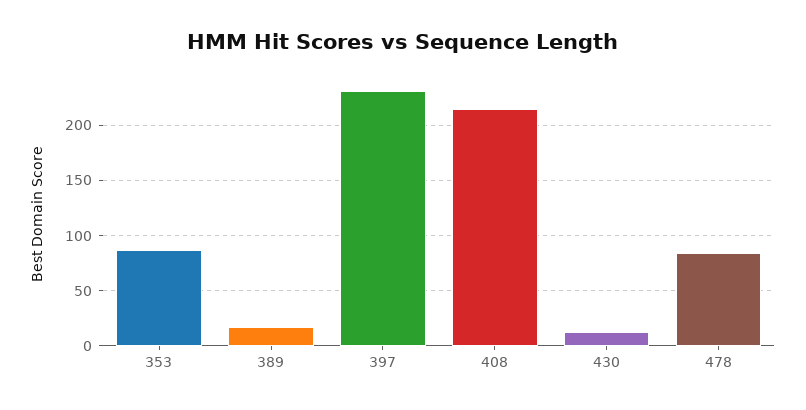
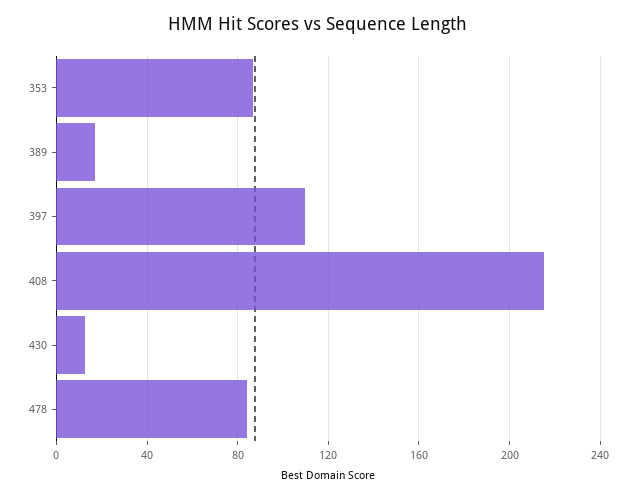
  {
    "353": 85,
    "389": 15,
-   "397": 230,
+   "397": 110,
    "408": 215,
    "430": 15,
    "478": 85
  }

